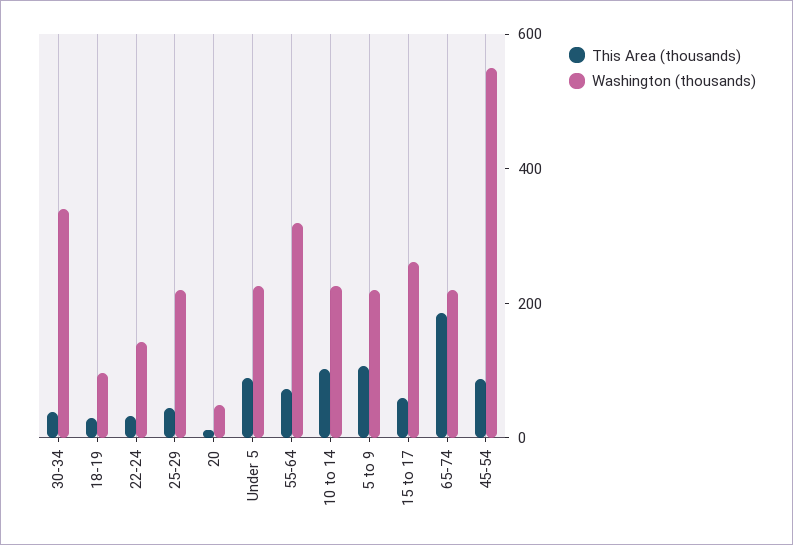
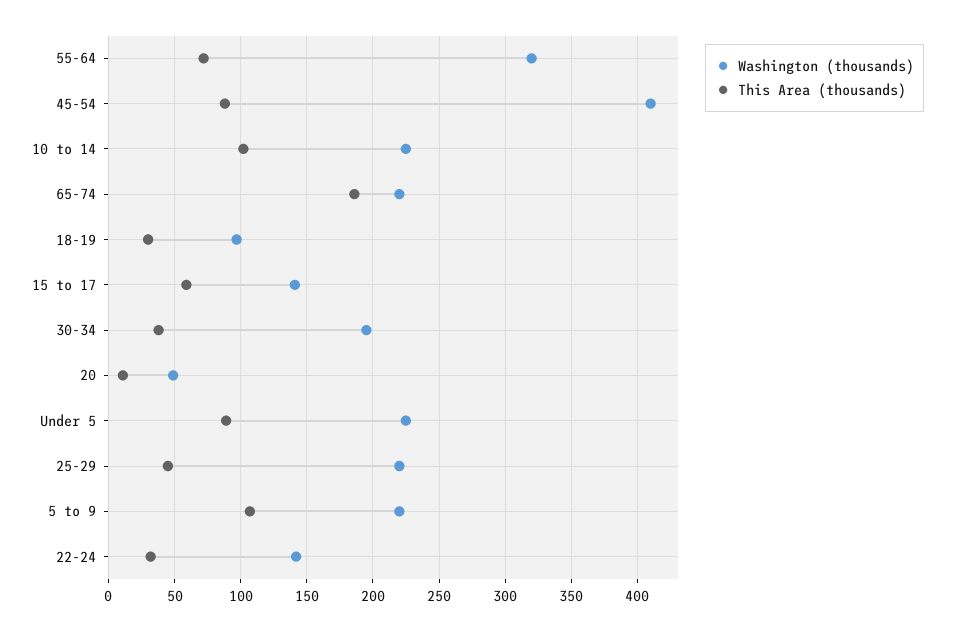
  {
    "This Area (thousands)": {
      "30-34": 40,
      "18-19": 30,
      "22-24": 30,
      "25-29": 45,
      "20": 10,
      "Under 5": 90,
      "55-64": 70,
      "10 to 14": 100,
      "5 to 9": 105,
      "15 to 17": 60,
      "65-74": 185,
      "45-54": 90
    },
    "Washington (thousands)": {
-     "30-34": 350,
+     "30-34": 195,
      "18-19": 95,
      "22-24": 140,
      "25-29": 220,
      "20": 50,
      "Under 5": 225,
      "55-64": 320,
      "10 to 14": 225,
      "5 to 9": 220,
-     "15 to 17": 250,
+     "15 to 17": 140,
      "65-74": 220,
-     "45-54": 550
+     "45-54": 410
    }
  }

